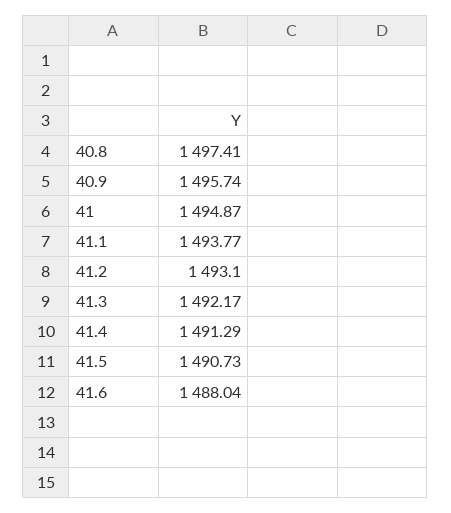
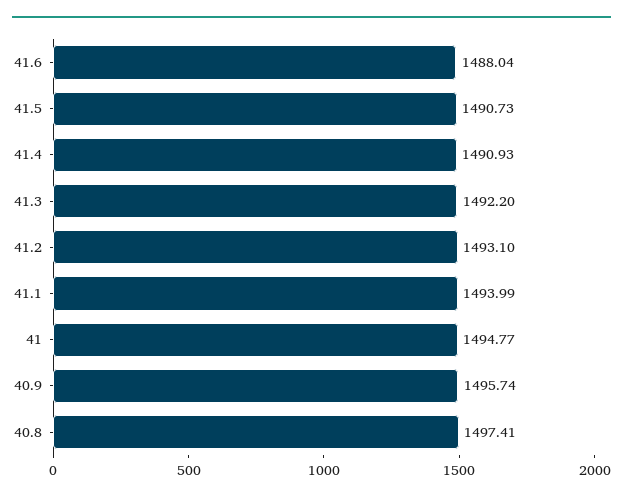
  {
    "40.8": 1497.41,
    "40.9": 1495.74,
-   "41": 1494.87,
+   "41": 1494.77,
-   "41.1": 1493.77,
+   "41.1": 1493.99,
    "41.2": 1493.1,
-   "41.3": 1492.17,
+   "41.3": 1492.2,
-   "41.4": 1491.29,
+   "41.4": 1490.93,
    "41.5": 1490.73,
    "41.6": 1488.04
  }

